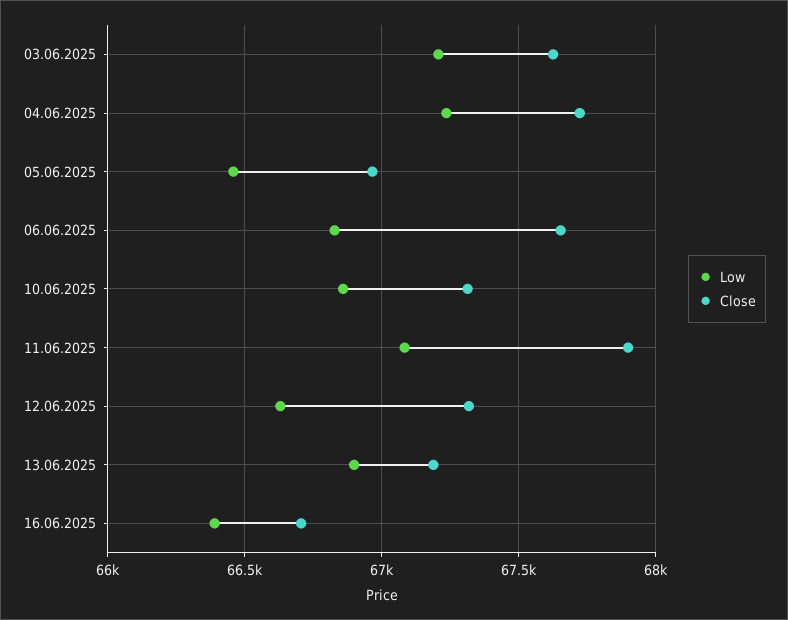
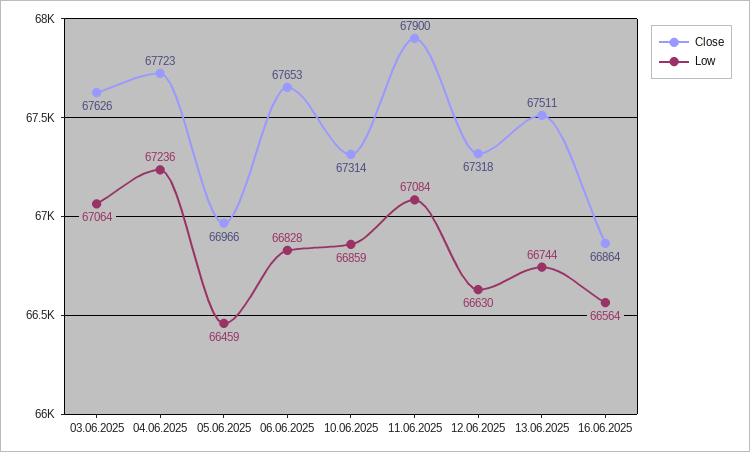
  {
    "Low": {
-     "03.06.2025": 67200,
+     "03.06.2025": 67064,
      "04.06.2025": 67236,
      "05.06.2025": 66459,
      "06.06.2025": 66828,
      "10.06.2025": 66859,
      "11.06.2025": 67084,
      "12.06.2025": 66630,
-     "13.06.2025": 66900,
+     "13.06.2025": 66744,
-     "16.06.2025": 66400
+     "16.06.2025": 66564
    },
    "Close": {
      "03.06.2025": 67626,
      "04.06.2025": 67723,
      "05.06.2025": 66966,
      "06.06.2025": 67653,
      "10.06.2025": 67314,
      "11.06.2025": 67900,
      "12.06.2025": 67318,
-     "13.06.2025": 67200,
+     "13.06.2025": 67511,
-     "16.06.2025": 66700
+     "16.06.2025": 66864
    }
  }

